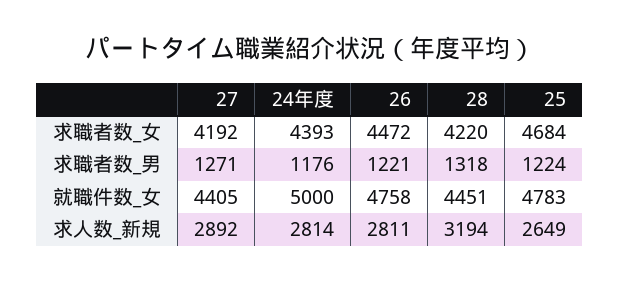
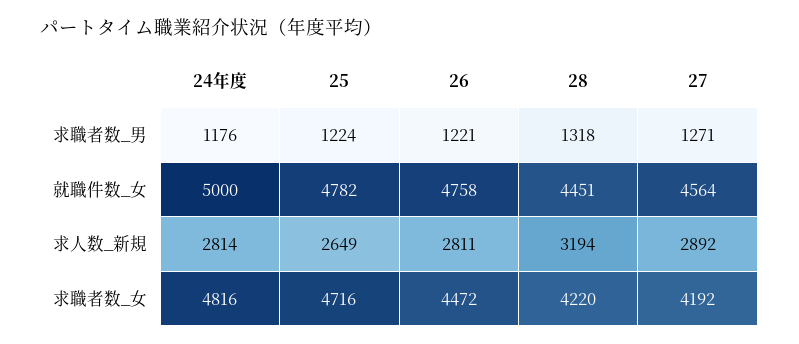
  {
    "27": {
      "求職者数_女": 4192,
      "求職者数_男": 1271,
-     "就職件数_女": 4405,
+     "就職件数_女": 4564,
      "求人数_新規": 2892
    },
    "24年度": {
-     "求職者数_女": 4393,
+     "求職者数_女": 4816,
      "求職者数_男": 1176,
      "就職件数_女": 5000,
      "求人数_新規": 2814
    },
    "26": {
      "求職者数_女": 4472,
      "求職者数_男": 1221,
      "就職件数_女": 4758,
      "求人数_新規": 2811
    },
    "28": {
      "求職者数_女": 4220,
      "求職者数_男": 1318,
      "就職件数_女": 4451,
      "求人数_新規": 3194
    },
    "25": {
-     "求職者数_女": 4684,
+     "求職者数_女": 4716,
      "求職者数_男": 1224,
-     "就職件数_女": 4783,
+     "就職件数_女": 4782,
      "求人数_新規": 2649
    }
  }

